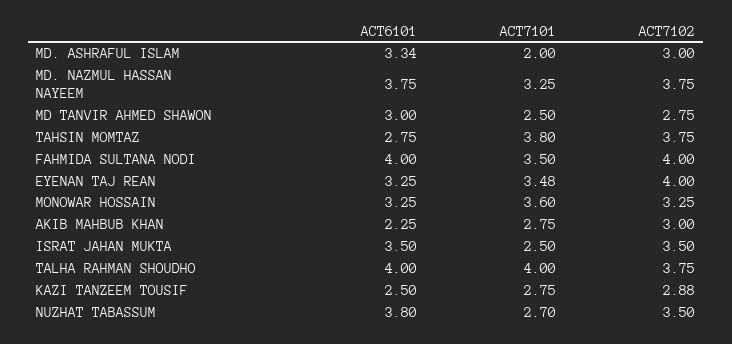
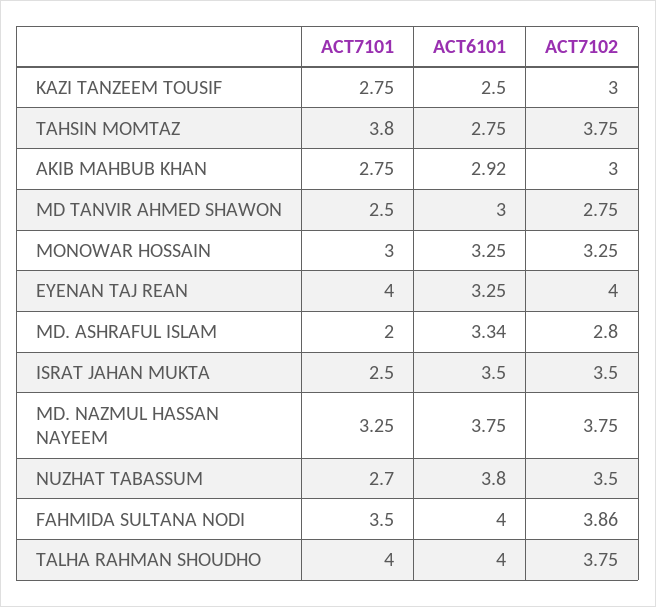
  {
    "ACT6101": {
      "MD. ASHRAFUL ISLAM": 3.34,
      "MD. NAZMUL HASSAN NAYEEM": 3.75,
      "MD TANVIR AHMED SHAWON": 3,
      "TAHSIN MOMTAZ": 2.75,
      "FAHMIDA SULTANA NODI": 4,
      "EYENAN TAJ REAN": 3.25,
      "MONOWAR HOSSAIN": 3.25,
-     "AKIB MAHBUB KHAN": 2.25,
+     "AKIB MAHBUB KHAN": 2.92,
      "ISRAT JAHAN MUKTA": 3.5,
      "TALHA RAHMAN SHOUDHO": 4,
      "KAZI TANZEEM TOUSIF": 2.5,
      "NUZHAT TABASSUM": 3.8
    },
    "ACT7101": {
      "MD. ASHRAFUL ISLAM": 2,
      "MD. NAZMUL HASSAN NAYEEM": 3.25,
      "MD TANVIR AHMED SHAWON": 2.5,
      "TAHSIN MOMTAZ": 3.8,
      "FAHMIDA SULTANA NODI": 3.5,
-     "EYENAN TAJ REAN": 3.48,
+     "EYENAN TAJ REAN": 4,
-     "MONOWAR HOSSAIN": 3.6,
+     "MONOWAR HOSSAIN": 3,
      "AKIB MAHBUB KHAN": 2.75,
      "ISRAT JAHAN MUKTA": 2.5,
      "TALHA RAHMAN SHOUDHO": 4,
      "KAZI TANZEEM TOUSIF": 2.75,
      "NUZHAT TABASSUM": 2.7
    },
    "ACT7102": {
-     "MD. ASHRAFUL ISLAM": 3,
+     "MD. ASHRAFUL ISLAM": 2.8,
      "MD. NAZMUL HASSAN NAYEEM": 3.75,
      "MD TANVIR AHMED SHAWON": 2.75,
      "TAHSIN MOMTAZ": 3.75,
-     "FAHMIDA SULTANA NODI": 4,
+     "FAHMIDA SULTANA NODI": 3.86,
      "EYENAN TAJ REAN": 4,
      "MONOWAR HOSSAIN": 3.25,
      "AKIB MAHBUB KHAN": 3,
      "ISRAT JAHAN MUKTA": 3.5,
      "TALHA RAHMAN SHOUDHO": 3.75,
-     "KAZI TANZEEM TOUSIF": 2.88,
+     "KAZI TANZEEM TOUSIF": 3,
      "NUZHAT TABASSUM": 3.5
    }
  }

